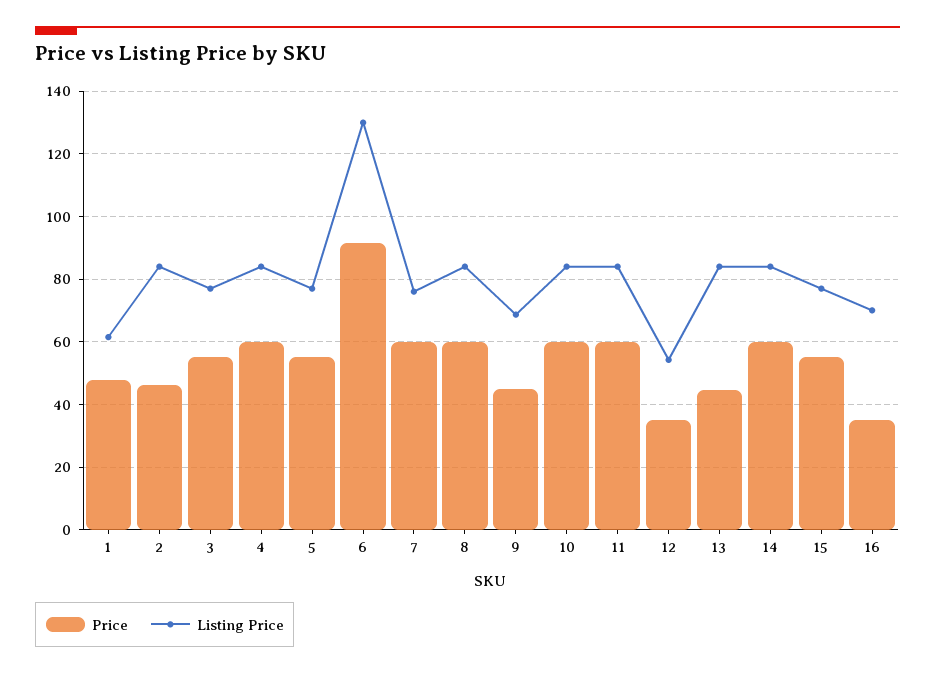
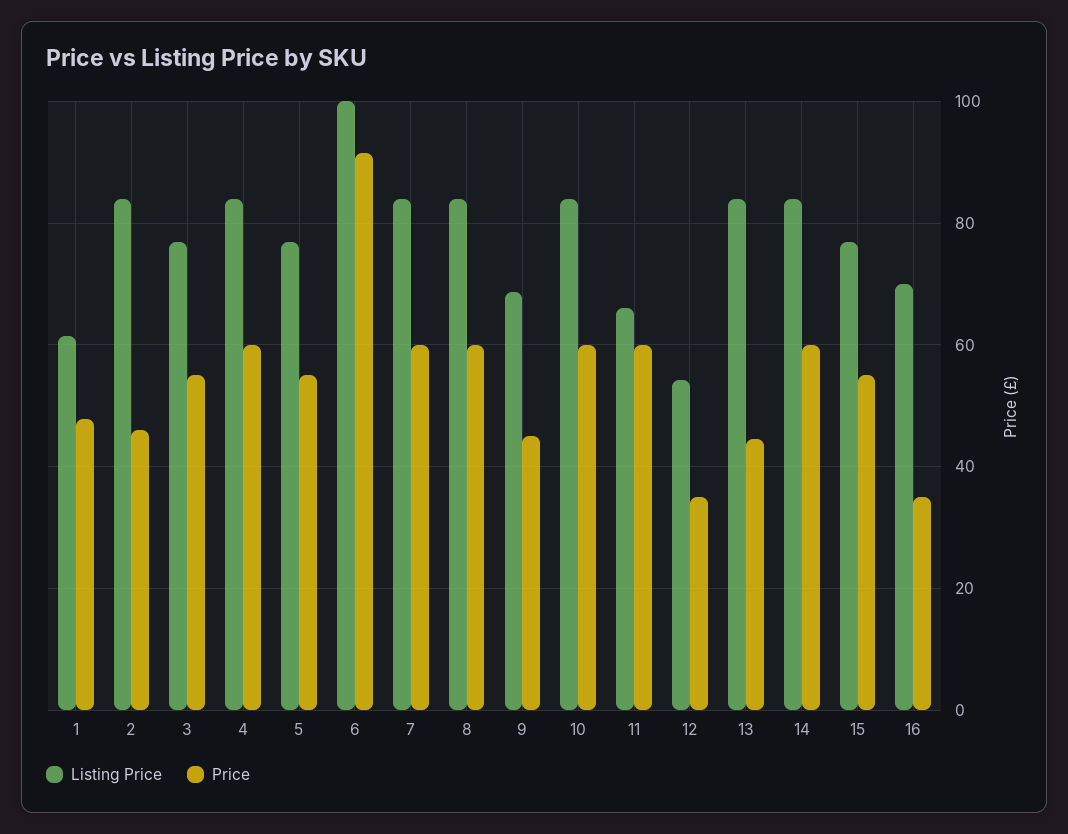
  {
    "Price": {
      "1": 48,
      "2": 46,
      "3": 54,
      "4": 60,
      "5": 54,
      "6": 92,
      "7": 60,
      "8": 60,
      "9": 44,
      "10": 60,
      "11": 60,
      "12": 34,
      "13": 44,
      "14": 60,
      "15": 54,
      "16": 34
    },
    "Listing Price": {
      "1": 62,
      "2": 84,
      "3": 78,
      "4": 84,
      "5": 78,
-     "6": 130,
+     "6": 100,
-     "7": 76,
+     "7": 84,
      "8": 84,
      "9": 68,
      "10": 84,
-     "11": 84,
+     "11": 66,
      "12": 54,
      "13": 84,
      "14": 84,
      "15": 78,
      "16": 70
    }
  }

